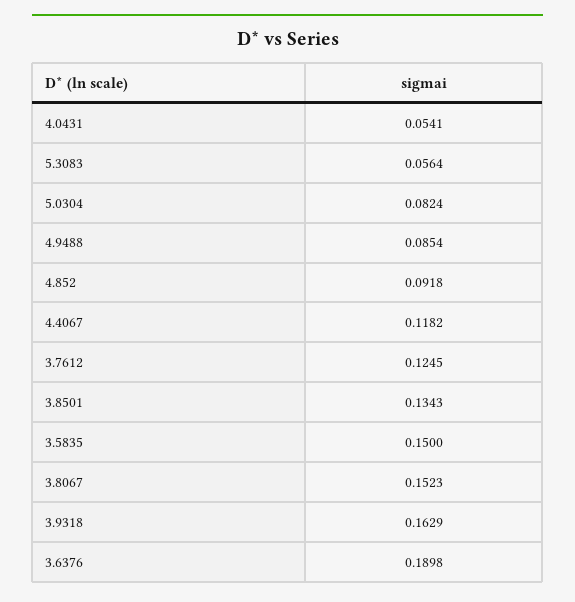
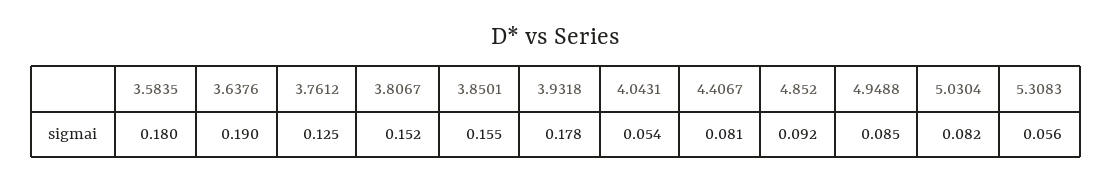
  {
    "4.0431": 0.0541,
    "5.3083": 0.0564,
    "5.0304": 0.0824,
    "4.9488": 0.0854,
    "4.852": 0.0918,
-   "4.4067": 0.1182,
+   "4.4067": 0.081,
    "3.7612": 0.1245,
-   "3.8501": 0.1343,
+   "3.8501": 0.155,
-   "3.5835": 0.15,
+   "3.5835": 0.18,
    "3.8067": 0.1523,
-   "3.9318": 0.1629,
+   "3.9318": 0.178,
    "3.6376": 0.1898
  }

